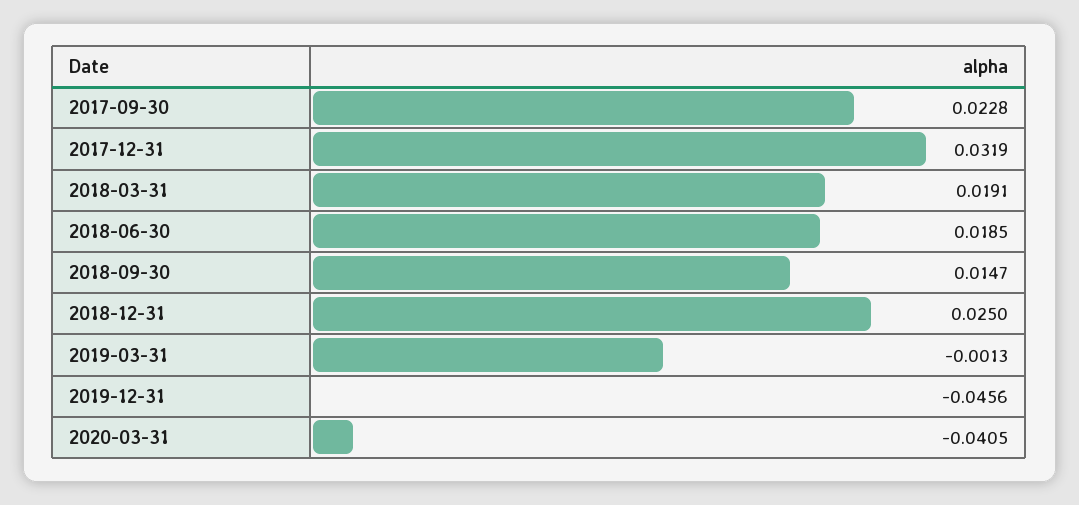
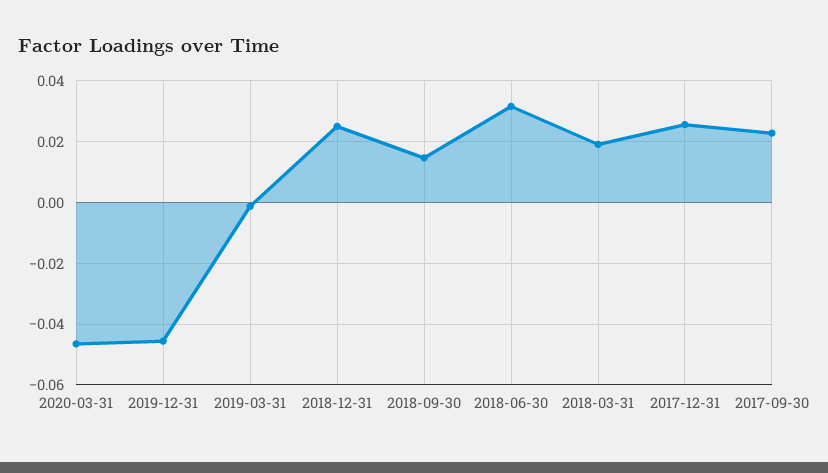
  {
    "2017-09-30": 0.0228,
-   "2017-12-31": 0.0319,
+   "2017-12-31": 0.026,
    "2018-03-31": 0.0191,
-   "2018-06-30": 0.0185,
+   "2018-06-30": 0.032,
    "2018-09-30": 0.0147,
    "2018-12-31": 0.025,
    "2019-03-31": -0.0013,
    "2019-12-31": -0.0456,
-   "2020-03-31": -0.0405
+   "2020-03-31": -0.046
  }

